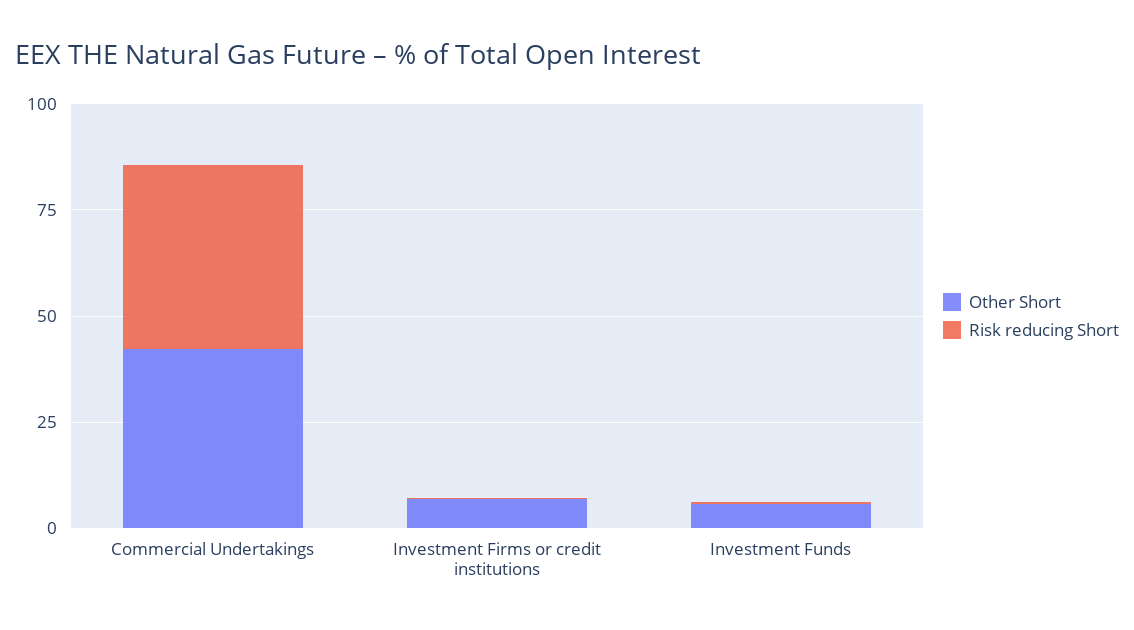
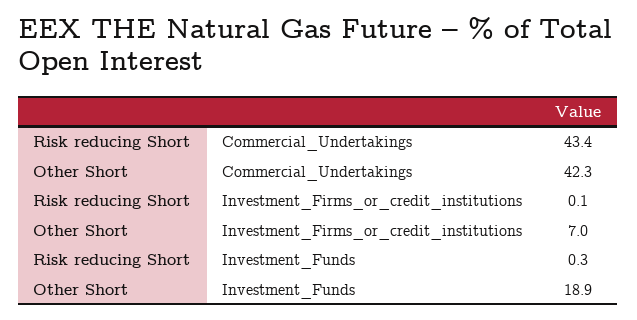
  {
    "Other Short": {
      "Commercial Undertakings": 42.3,
      "Investment Firms or credit institutions": 7,
-     "Investment Funds": 5
+     "Investment Funds": 18.9
    },
    "Risk reducing Short": {
      "Commercial Undertakings": 43.4,
      "Investment Firms or credit institutions": 0.1,
      "Investment Funds": 0.3
    }
  }

